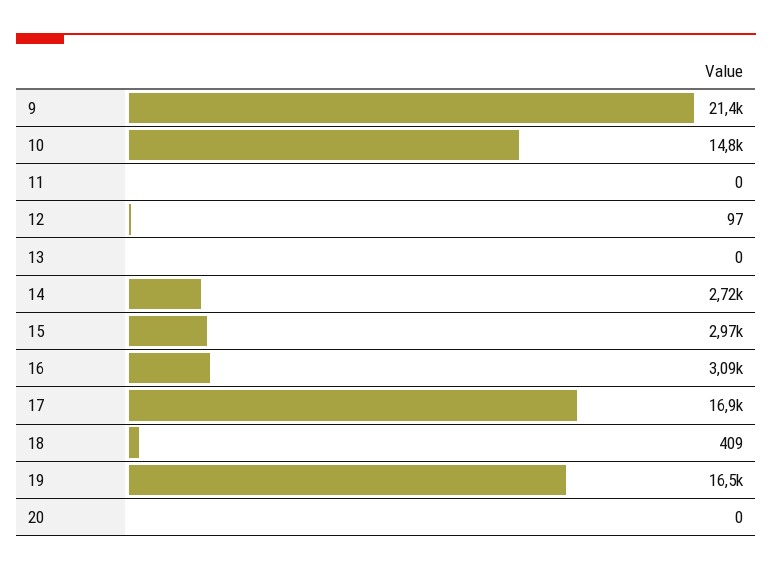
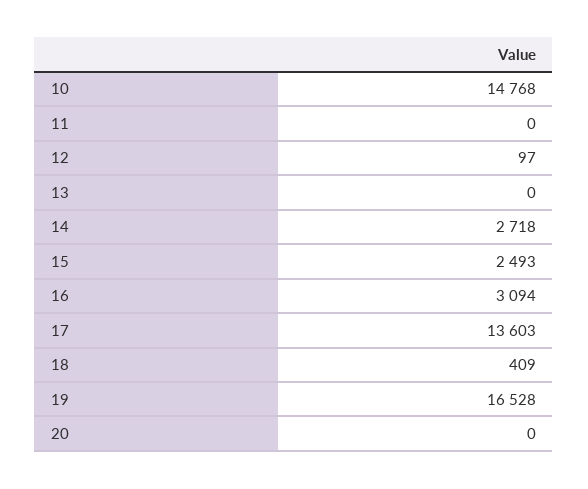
  {
-   "9": 21400,
    "10": 14768,
    "11": 0,
    "12": 97,
    "13": 0,
    "14": 2718,
-   "15": 2970,
+   "15": 2493,
    "16": 3094,
-   "17": 16900,
+   "17": 13603,
    "18": 409,
    "19": 16528,
    "20": 0
  }

